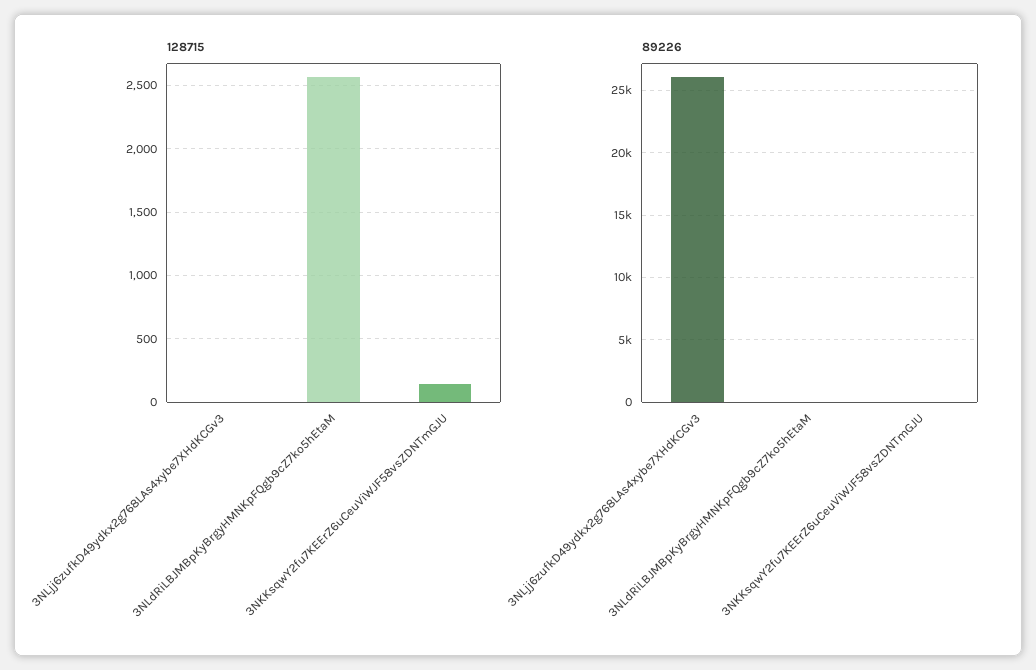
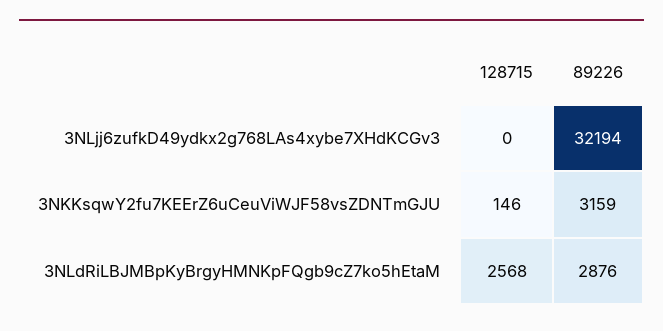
  {
    "128715": {
      "3NLjj6zufkD49ydkx2g768LAs4xybe7XHdKCGv3": 0,
      "3NLdRiLBJMBpKyBrgyHMNKpFQgb9cZ7ko5hEtaM": 2568,
      "3NKKsqwY2fu7KEErZ6uCeuViWJF58vsZDNTmGJU": 146
    },
    "89226": {
-     "3NLjj6zufkD49ydkx2g768LAs4xybe7XHdKCGv3": 26000,
+     "3NLjj6zufkD49ydkx2g768LAs4xybe7XHdKCGv3": 32194,
-     "3NLdRiLBJMBpKyBrgyHMNKpFQgb9cZ7ko5hEtaM": 0,
+     "3NLdRiLBJMBpKyBrgyHMNKpFQgb9cZ7ko5hEtaM": 2876,
-     "3NKKsqwY2fu7KEErZ6uCeuViWJF58vsZDNTmGJU": 0
+     "3NKKsqwY2fu7KEErZ6uCeuViWJF58vsZDNTmGJU": 3159
    }
  }

